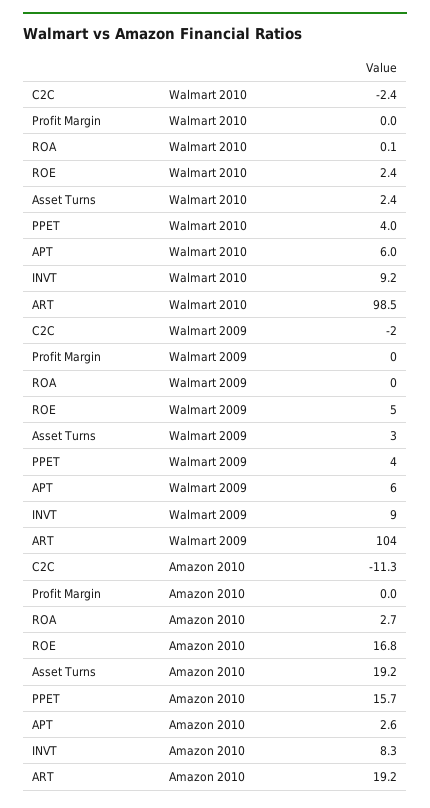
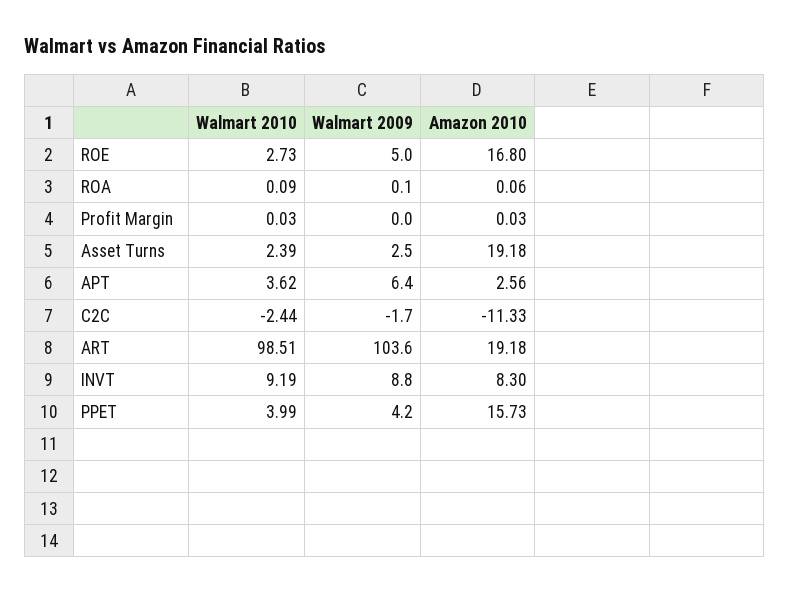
  {
    "C2C": {
      "Walmart 2010": -2.44,
      "Walmart 2009": -1.7,
      "Amazon 2010": -11.33
    },
    "Profit Margin": {
      "Walmart 2010": 0.03,
      "Walmart 2009": 0,
      "Amazon 2010": 0.03
    },
    "ROA": {
      "Walmart 2010": 0.09,
      "Walmart 2009": 0.1,
-     "Amazon 2010": 2.7
+     "Amazon 2010": 0.06
    },
    "ROE": {
-     "Walmart 2010": 2.4,
+     "Walmart 2010": 2.73,
      "Walmart 2009": 5,
      "Amazon 2010": 16.8
    },
    "Asset Turns": {
      "Walmart 2010": 2.39,
      "Walmart 2009": 2.5,
      "Amazon 2010": 19.18
    },
    "PPET": {
      "Walmart 2010": 3.99,
      "Walmart 2009": 4.2,
      "Amazon 2010": 15.73
    },
    "APT": {
-     "Walmart 2010": 6,
+     "Walmart 2010": 3.62,
      "Walmart 2009": 6.4,
      "Amazon 2010": 2.56
    },
    "INVT": {
      "Walmart 2010": 9.19,
      "Walmart 2009": 8.8,
      "Amazon 2010": 8.3
    },
    "ART": {
      "Walmart 2010": 98.51,
      "Walmart 2009": 103.6,
      "Amazon 2010": 19.18
    }
  }

